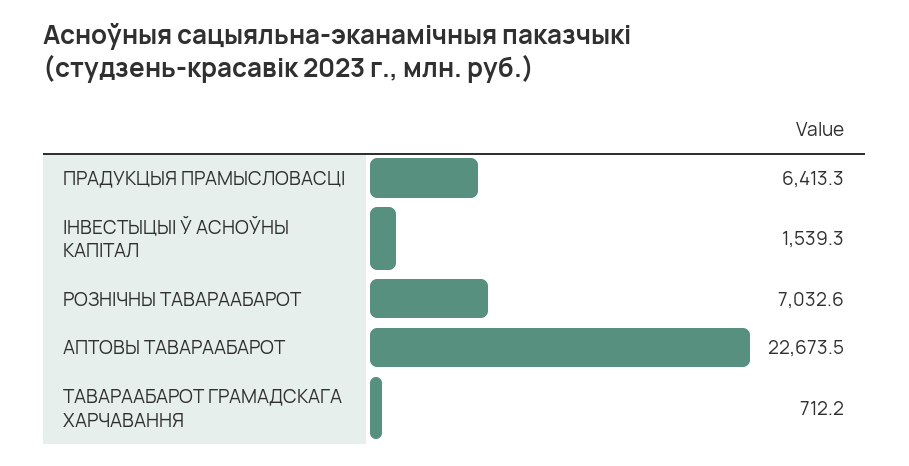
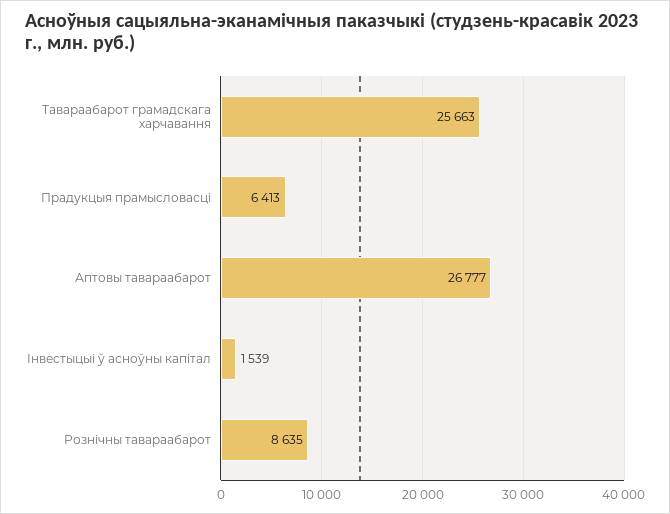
  {
    "ПРАДУКЦЫЯ ПРАМЫСЛОВАСЦІ": 6413.3,
    "ІНВЕСТЫЦЫІ Ў АСНОЎНЫ КАПІТАЛ": 1539.3,
-   "РОЗНІЧНЫ ТАВАРААБАРОТ": 7032.6,
+   "РОЗНІЧНЫ ТАВАРААБАРОТ": 8635,
-   "АПТОВЫ ТАВАРААБАРОТ": 22673.5,
+   "АПТОВЫ ТАВАРААБАРОТ": 26777,
-   "ТАВАРААБАРОТ ГРАМАДСКАГА ХАРЧАВАННЯ": 712.2
+   "ТАВАРААБАРОТ ГРАМАДСКАГА ХАРЧАВАННЯ": 25663
  }

